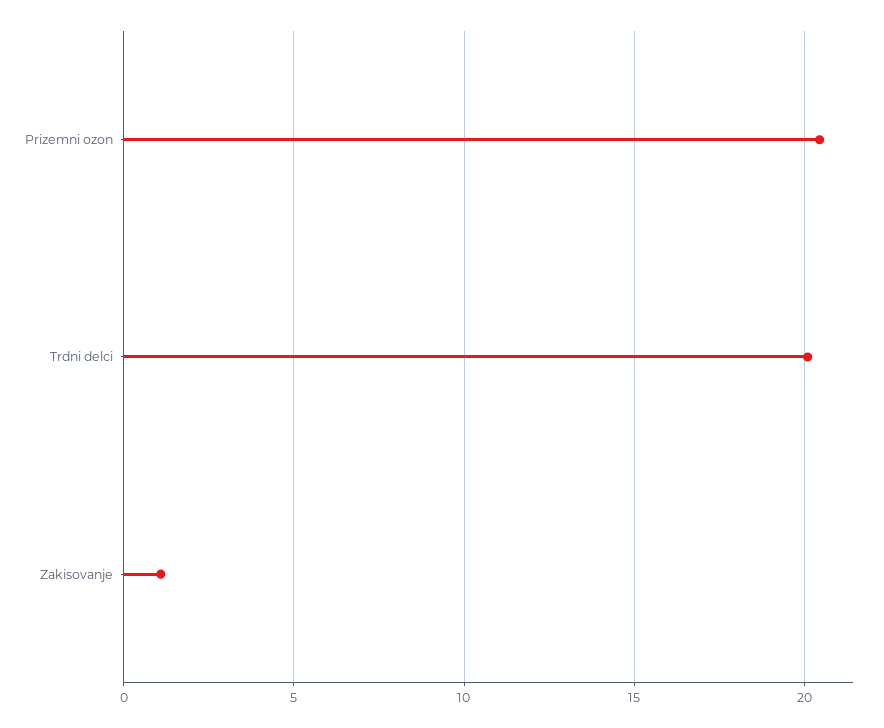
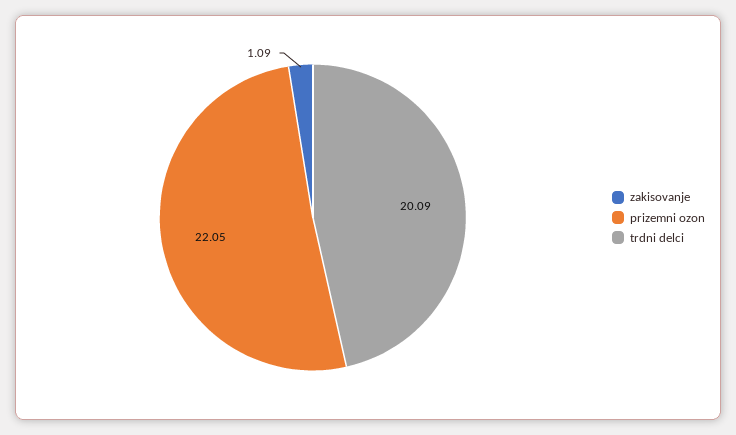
  {
-   "Prizemni ozon": 20.5,
+   "Prizemni ozon": 22.05,
    "Trdni delci": 20.09,
    "Zakisovanje": 1.09
  }

